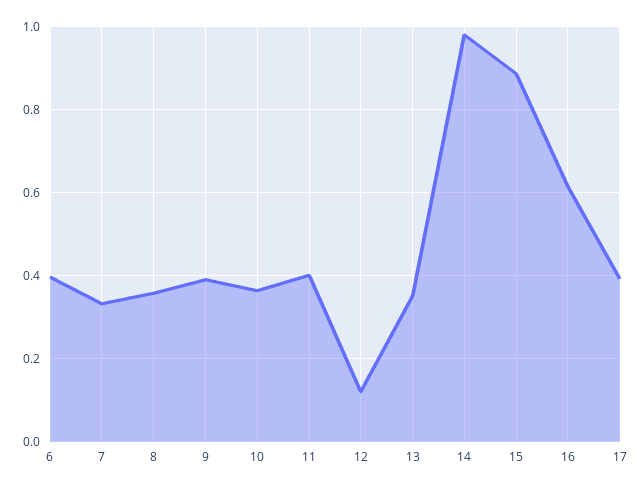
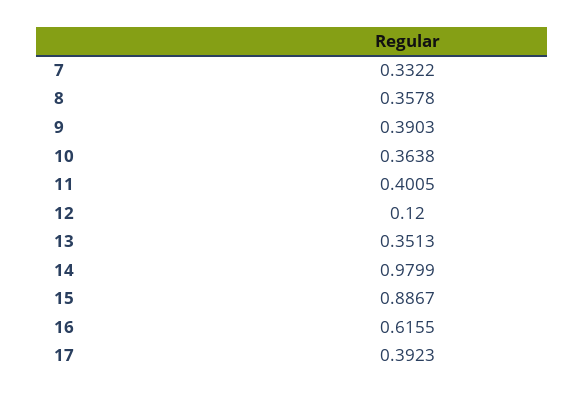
  {
-   "6": 0.4,
    "7": 0.3322,
    "8": 0.3578,
    "9": 0.3903,
    "10": 0.3638,
    "11": 0.4005,
    "12": 0.12,
    "13": 0.3513,
    "14": 0.9799,
    "15": 0.8867,
    "16": 0.6155,
    "17": 0.3923
  }

